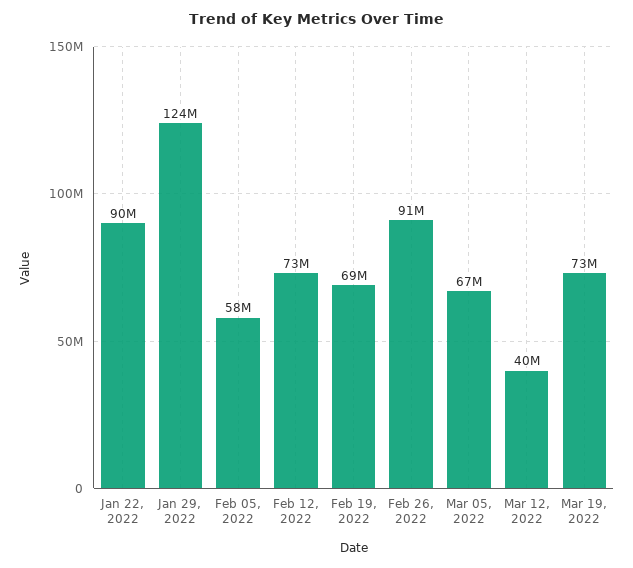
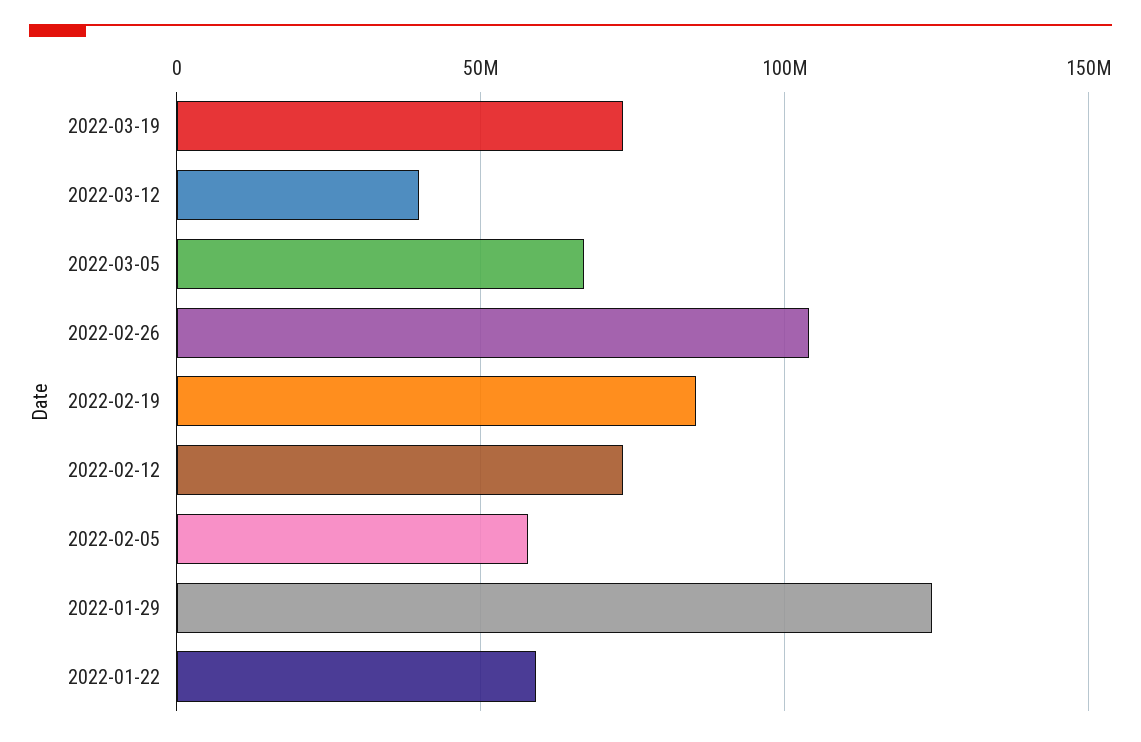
  {
-   "Jan 22, 2022": 90000000,
+   "Jan 22, 2022": 60000000,
    "Jan 29, 2022": 124000000,
    "Feb 05, 2022": 58000000,
    "Feb 12, 2022": 73000000,
-   "Feb 19, 2022": 69000000,
+   "Feb 19, 2022": 85000000,
-   "Feb 26, 2022": 91000000,
+   "Feb 26, 2022": 105000000,
    "Mar 05, 2022": 67000000,
    "Mar 12, 2022": 40000000,
    "Mar 19, 2022": 73000000
  }

